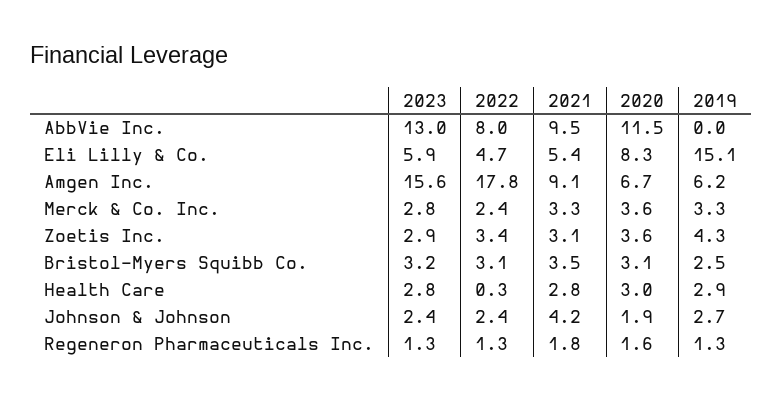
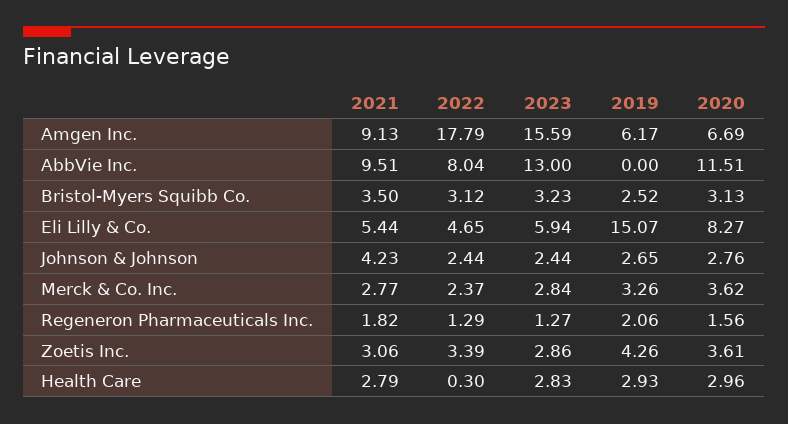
  {
    "2023": {
      "AbbVie Inc.": 13,
      "Eli Lilly & Co.": 5.94,
      "Amgen Inc.": 15.59,
      "Merck & Co. Inc.": 2.84,
      "Zoetis Inc.": 2.86,
      "Bristol-Myers Squibb Co.": 3.23,
      "Health Care": 2.83,
      "Johnson & Johnson": 2.44,
      "Regeneron Pharmaceuticals Inc.": 1.27
    },
    "2022": {
      "AbbVie Inc.": 8.04,
      "Eli Lilly & Co.": 4.65,
      "Amgen Inc.": 17.79,
      "Merck & Co. Inc.": 2.37,
      "Zoetis Inc.": 3.39,
      "Bristol-Myers Squibb Co.": 3.12,
      "Health Care": 0.3,
      "Johnson & Johnson": 2.44,
      "Regeneron Pharmaceuticals Inc.": 1.29
    },
    "2021": {
      "AbbVie Inc.": 9.51,
      "Eli Lilly & Co.": 5.44,
      "Amgen Inc.": 9.13,
-     "Merck & Co. Inc.": 3.3,
+     "Merck & Co. Inc.": 2.77,
      "Zoetis Inc.": 3.06,
      "Bristol-Myers Squibb Co.": 3.5,
      "Health Care": 2.79,
      "Johnson & Johnson": 4.23,
      "Regeneron Pharmaceuticals Inc.": 1.82
    },
    "2020": {
      "AbbVie Inc.": 11.51,
      "Eli Lilly & Co.": 8.27,
      "Amgen Inc.": 6.69,
      "Merck & Co. Inc.": 3.62,
      "Zoetis Inc.": 3.61,
      "Bristol-Myers Squibb Co.": 3.13,
      "Health Care": 2.96,
-     "Johnson & Johnson": 1.9,
+     "Johnson & Johnson": 2.76,
      "Regeneron Pharmaceuticals Inc.": 1.56
    },
    "2019": {
      "AbbVie Inc.": 0,
      "Eli Lilly & Co.": 15.07,
      "Amgen Inc.": 6.17,
      "Merck & Co. Inc.": 3.26,
      "Zoetis Inc.": 4.26,
      "Bristol-Myers Squibb Co.": 2.52,
      "Health Care": 2.93,
      "Johnson & Johnson": 2.65,
-     "Regeneron Pharmaceuticals Inc.": 1.3
+     "Regeneron Pharmaceuticals Inc.": 2.06
    }
  }

